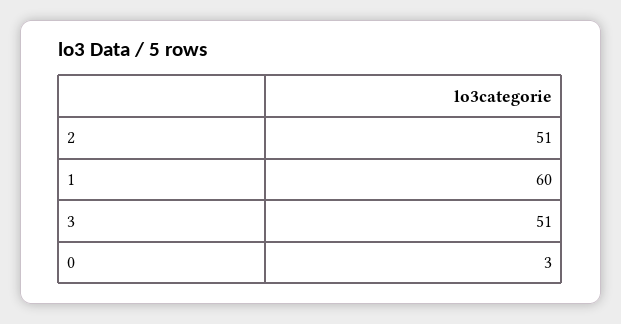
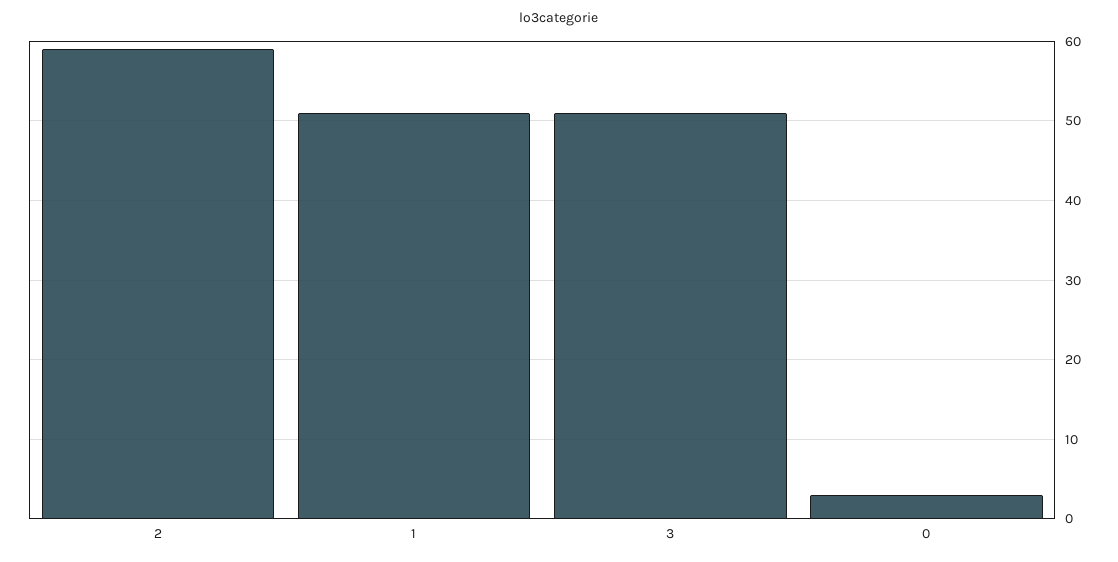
  {
-   "2": 51,
+   "2": 59,
-   "1": 60,
+   "1": 51,
    "3": 51,
    "0": 3
  }

